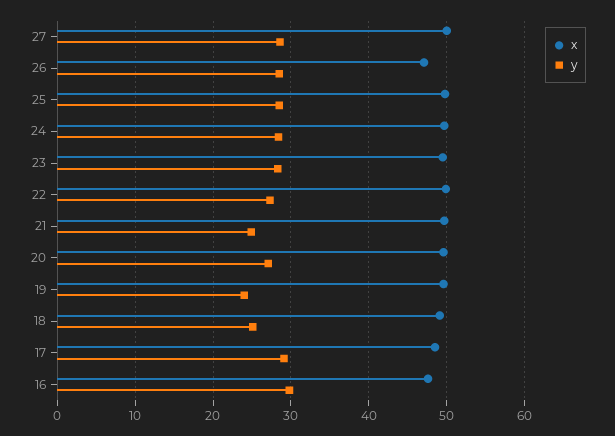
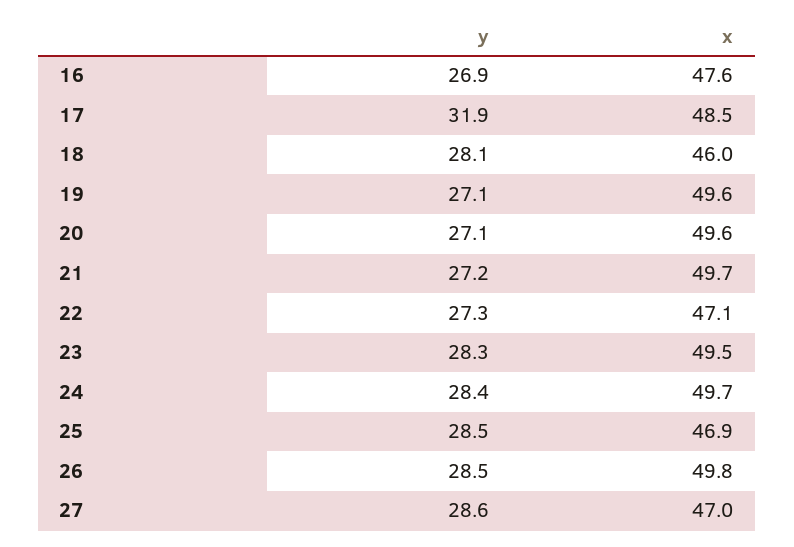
  {
    "x": {
-     "27": 50,
+     "27": 47,
-     "26": 47,
+     "26": 49.8,
-     "25": 50,
+     "25": 46.9,
      "24": 49.7,
      "23": 49.5,
-     "22": 50,
+     "22": 47.1,
      "21": 49.7,
      "20": 49.6,
      "19": 49.6,
-     "18": 49,
+     "18": 46,
      "17": 48.5,
      "16": 47.6
    },
    "y": {
      "27": 28.6,
      "26": 28.5,
      "25": 28.5,
      "24": 28.4,
      "23": 28.3,
      "22": 27.3,
-     "21": 25,
+     "21": 27.2,
      "20": 27.1,
-     "19": 24,
+     "19": 27.1,
-     "18": 25,
+     "18": 28.1,
-     "17": 29,
+     "17": 31.9,
-     "16": 30
+     "16": 26.9
    }
  }

